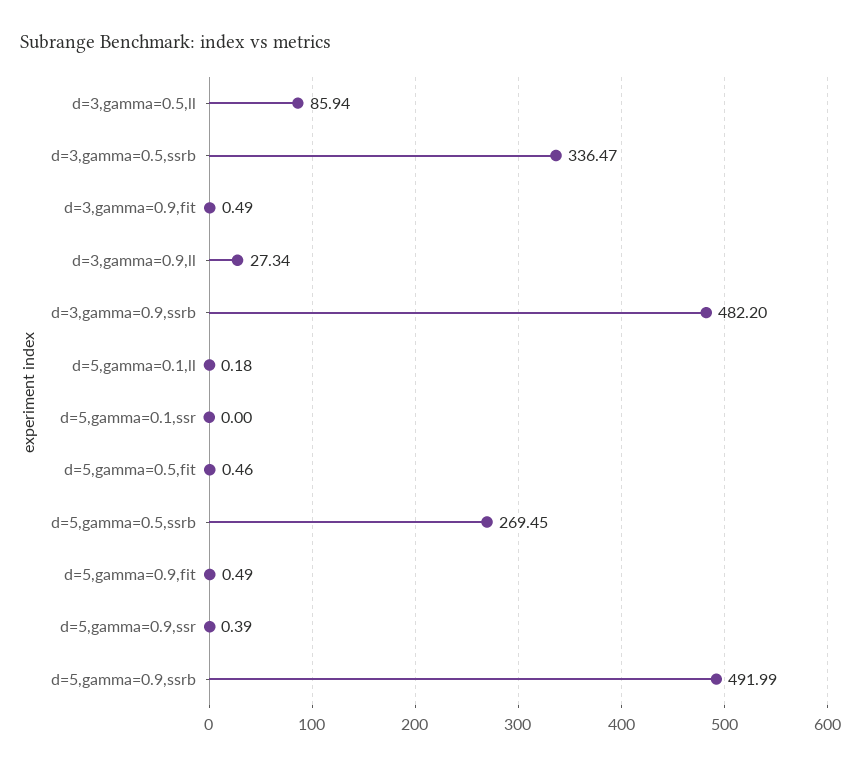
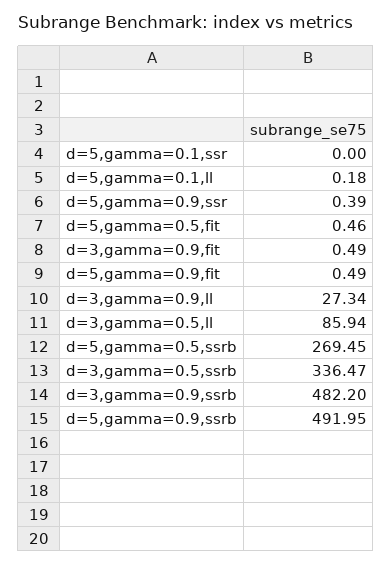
  {
    "d=3,gamma=0.5,ll": 85.94,
    "d=3,gamma=0.5,ssrb": 336.47,
    "d=3,gamma=0.9,fit": 0.49,
    "d=3,gamma=0.9,ll": 27.34,
    "d=3,gamma=0.9,ssrb": 482.2,
    "d=5,gamma=0.1,ll": 0.18,
    "d=5,gamma=0.1,ssr": 0,
    "d=5,gamma=0.5,fit": 0.46,
    "d=5,gamma=0.5,ssrb": 269.45,
    "d=5,gamma=0.9,fit": 0.49,
    "d=5,gamma=0.9,ssr": 0.39,
-   "d=5,gamma=0.9,ssrb": 491.99
+   "d=5,gamma=0.9,ssrb": 491.95
  }

